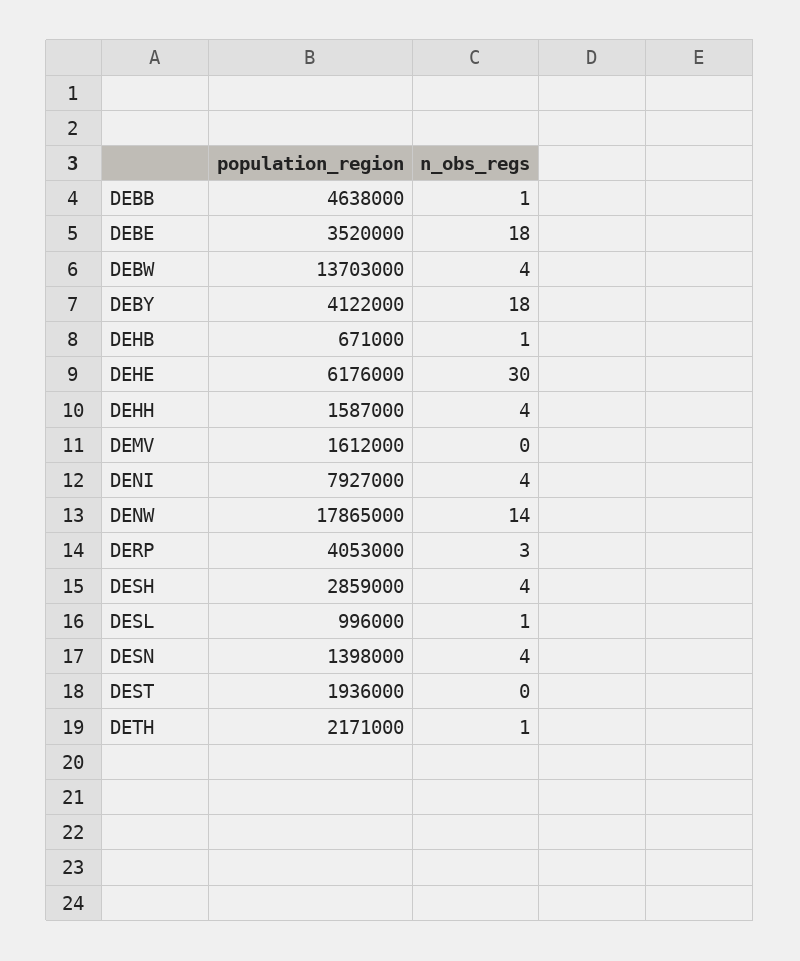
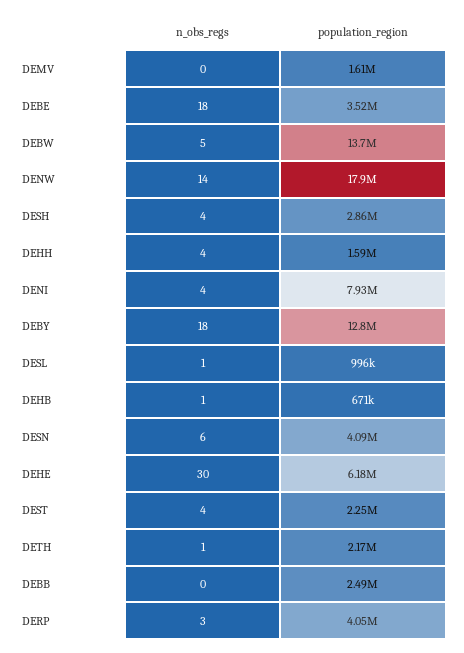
  {
    "population_region": {
-     "DEBB": 4638000,
+     "DEBB": 2490000,
      "DEBE": 3520000,
      "DEBW": 13703000,
-     "DEBY": 4122000,
+     "DEBY": 12800000,
      "DEHB": 671000,
      "DEHE": 6176000,
      "DEHH": 1587000,
      "DEMV": 1612000,
      "DENI": 7927000,
      "DENW": 17865000,
      "DERP": 4053000,
      "DESH": 2859000,
      "DESL": 996000,
-     "DESN": 1398000,
+     "DESN": 4090000,
-     "DEST": 1936000,
+     "DEST": 2250000,
      "DETH": 2171000
    },
    "n_obs_regs": {
-     "DEBB": 1,
+     "DEBB": 0,
      "DEBE": 18,
-     "DEBW": 4,
+     "DEBW": 5,
      "DEBY": 18,
      "DEHB": 1,
      "DEHE": 30,
      "DEHH": 4,
      "DEMV": 0,
      "DENI": 4,
      "DENW": 14,
      "DERP": 3,
      "DESH": 4,
      "DESL": 1,
-     "DESN": 4,
+     "DESN": 6,
-     "DEST": 0,
+     "DEST": 4,
      "DETH": 1
    }
  }

